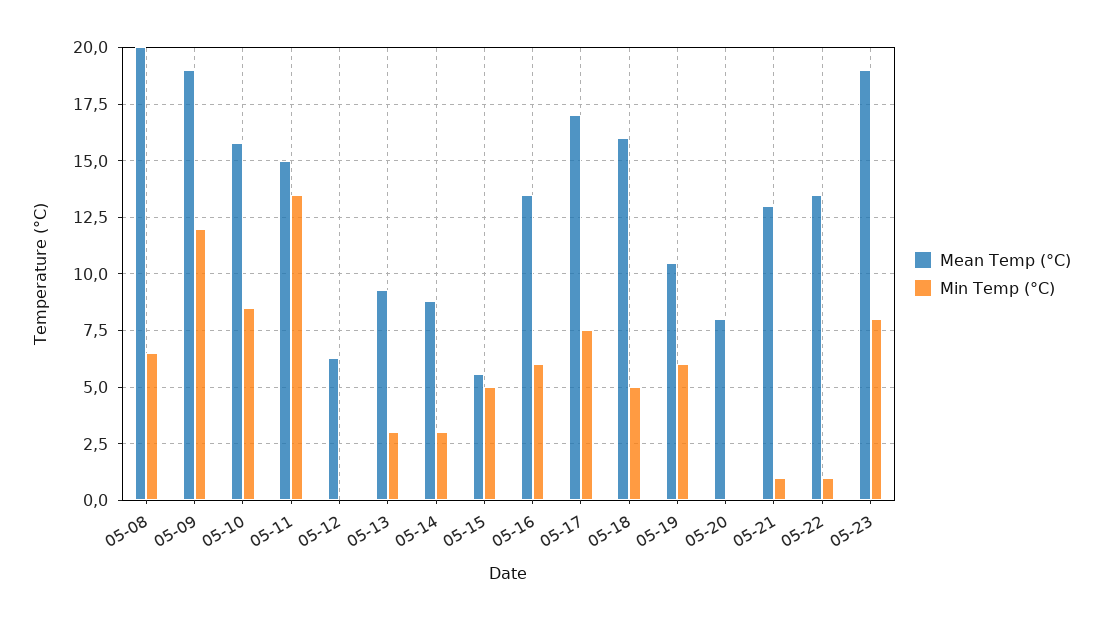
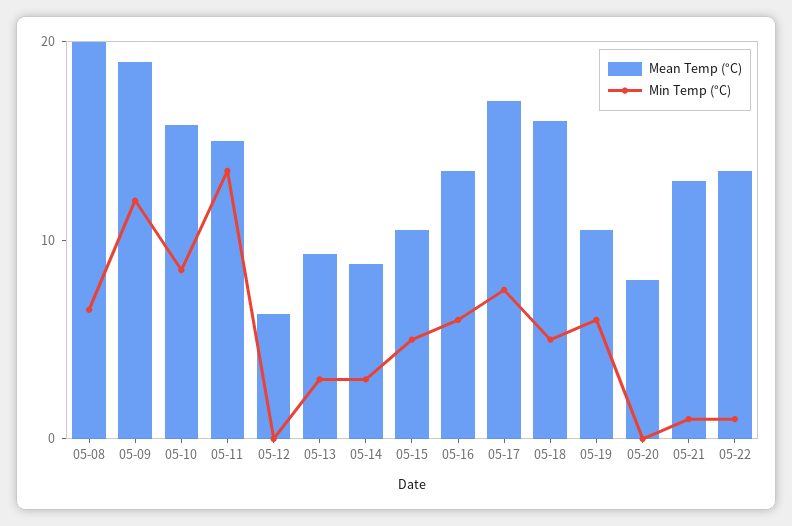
  {
    "Mean Temp (°C)": {
      "05-08": 20,
      "05-09": 19,
      "05-10": 16,
      "05-11": 15,
      "05-12": 6.5,
      "05-13": 9.5,
      "05-14": 9,
-     "05-15": 5.5,
+     "05-15": 10,
      "05-16": 13.5,
      "05-17": 17,
      "05-18": 16,
      "05-19": 10.5,
      "05-20": 8,
      "05-21": 13,
-     "05-22": 13.5,
+     "05-22": 13.5
-     "05-23": 19
    },
    "Min Temp (°C)": {
      "05-08": 6.5,
      "05-09": 12,
      "05-10": 8.5,
      "05-11": 13.5,
      "05-12": 0,
      "05-13": 3,
      "05-14": 3,
      "05-15": 5,
      "05-16": 6,
      "05-17": 7.5,
      "05-18": 5,
      "05-19": 6,
      "05-20": 0,
      "05-21": 1,
-     "05-22": 1,
+     "05-22": 1
-     "05-23": 8
    }
  }

